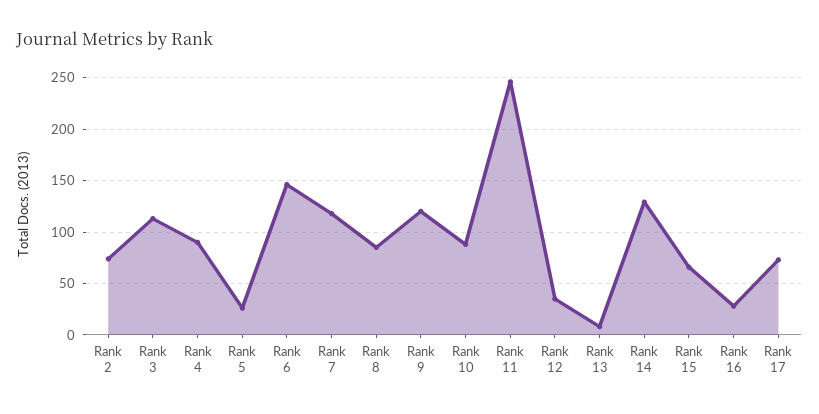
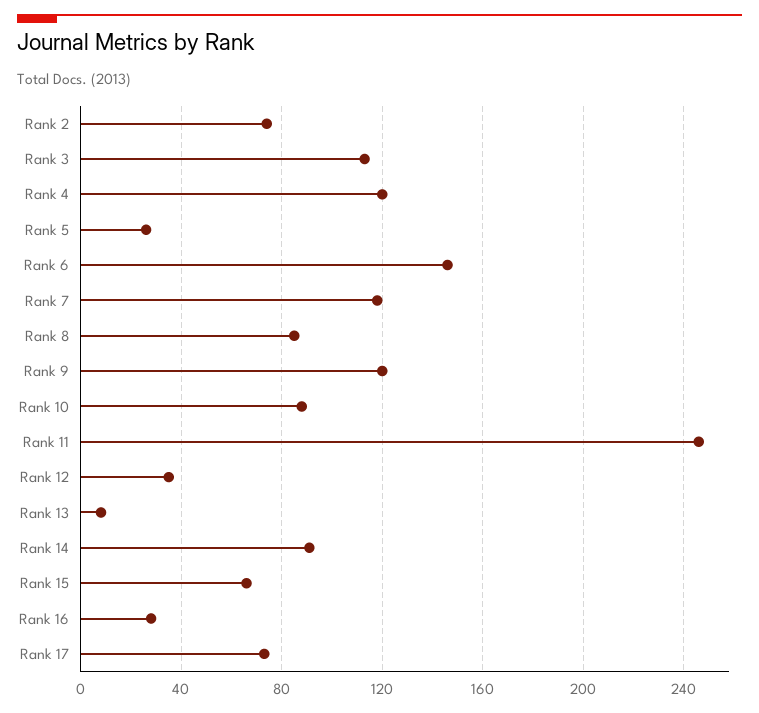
  {
    "Rank 2": 75,
    "Rank 3": 115,
-   "Rank 4": 90,
+   "Rank 4": 120,
    "Rank 5": 25,
    "Rank 6": 145,
    "Rank 7": 120,
    "Rank 8": 85,
    "Rank 9": 120,
    "Rank 10": 90,
    "Rank 11": 245,
    "Rank 12": 35,
    "Rank 13": 10,
-   "Rank 14": 130,
+   "Rank 14": 90,
    "Rank 15": 65,
    "Rank 16": 30,
    "Rank 17": 75
  }

